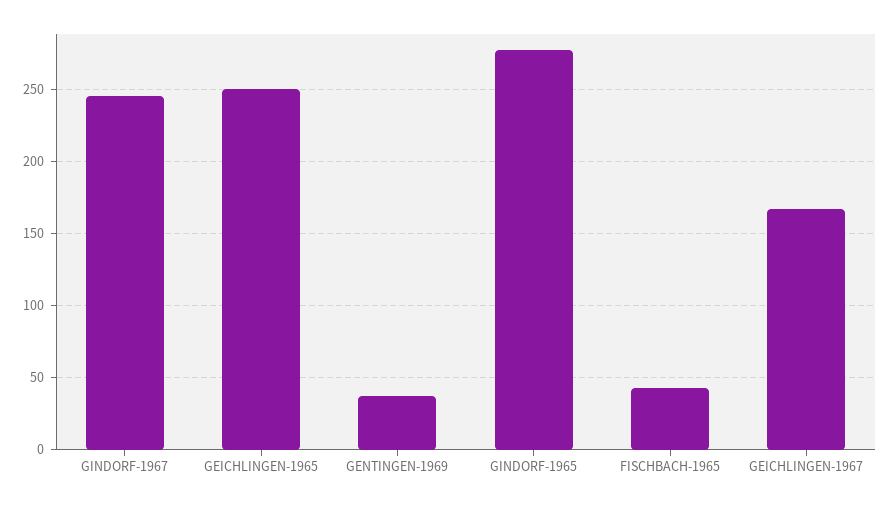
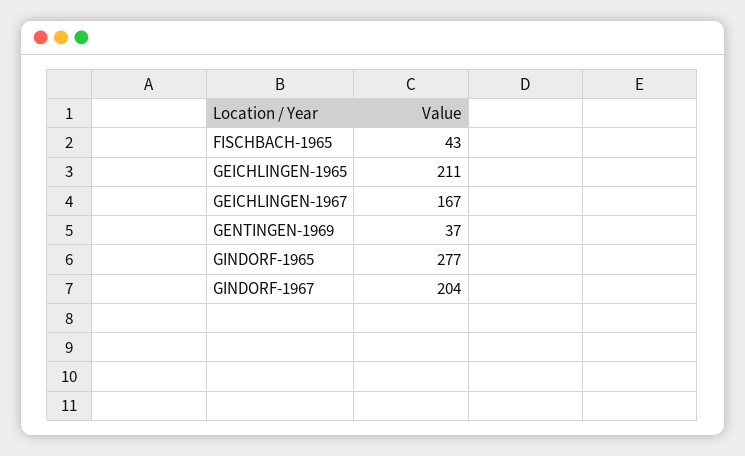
  {
-   "GINDORF-1967": 245,
+   "GINDORF-1967": 204,
-   "GEICHLINGEN-1965": 250,
+   "GEICHLINGEN-1965": 211,
    "GENTINGEN-1969": 37,
    "GINDORF-1965": 277,
    "FISCHBACH-1965": 43,
    "GEICHLINGEN-1967": 167
  }

